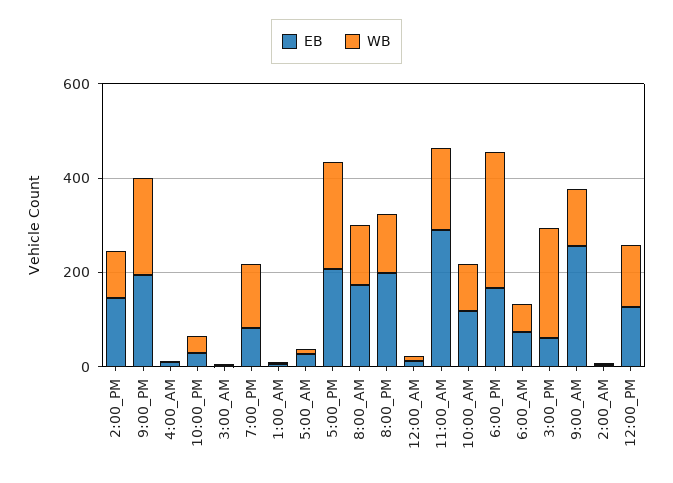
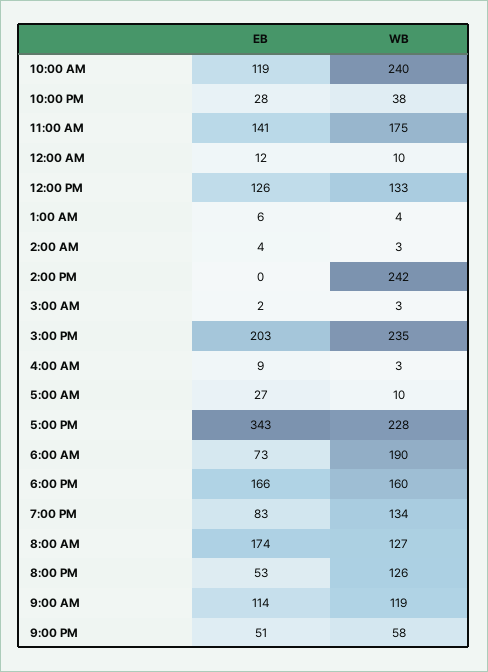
  {
    "EB": {
-     "2:00_PM": 150,
+     "2:00_PM": 0,
-     "9:00_PM": 200,
+     "9:00_PM": 51,
      "4:00_AM": 9,
      "10:00_PM": 28,
      "3:00_AM": 2,
      "7:00_PM": 83,
      "1:00_AM": 6,
      "5:00_AM": 27,
-     "5:00_PM": 200,
+     "5:00_PM": 343,
      "8:00_AM": 174,
-     "8:00_PM": 200,
+     "8:00_PM": 53,
      "12:00_AM": 12,
-     "11:00_AM": 300,
+     "11:00_AM": 141,
      "10:00_AM": 119,
      "6:00_PM": 166,
      "6:00_AM": 73,
-     "3:00_PM": 50,
+     "3:00_PM": 203,
-     "9:00_AM": 250,
+     "9:00_AM": 114,
      "2:00_AM": 4,
      "12:00_PM": 126
    },
    "WB": {
-     "2:00_PM": 100,
+     "2:00_PM": 242,
-     "9:00_PM": 200,
+     "9:00_PM": 58,
      "4:00_AM": 3,
      "10:00_PM": 38,
      "3:00_AM": 3,
      "7:00_PM": 134,
      "1:00_AM": 4,
      "5:00_AM": 10,
      "5:00_PM": 228,
      "8:00_AM": 127,
      "8:00_PM": 126,
      "12:00_AM": 10,
      "11:00_AM": 175,
-     "10:00_AM": 100,
+     "10:00_AM": 240,
-     "6:00_PM": 300,
+     "6:00_PM": 160,
-     "6:00_AM": 50,
+     "6:00_AM": 190,
      "3:00_PM": 235,
      "9:00_AM": 119,
      "2:00_AM": 3,
      "12:00_PM": 133
    }
  }

